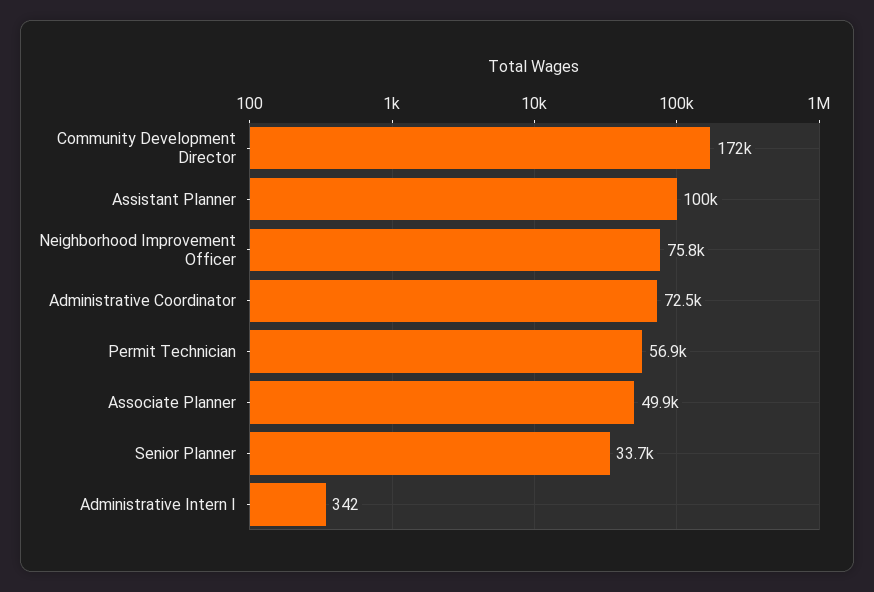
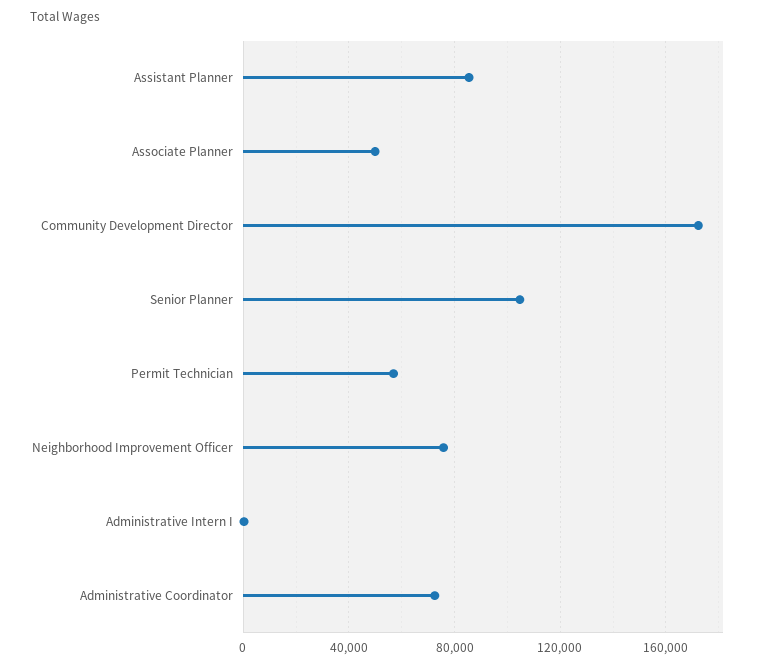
  {
    "Community Development Director": 172000,
-   "Assistant Planner": 100000,
+   "Assistant Planner": 85000,
    "Neighborhood Improvement Officer": 75800,
    "Administrative Coordinator": 72500,
    "Permit Technician": 56900,
    "Associate Planner": 49900,
-   "Senior Planner": 33700,
+   "Senior Planner": 105000,
    "Administrative Intern I": 342
  }

